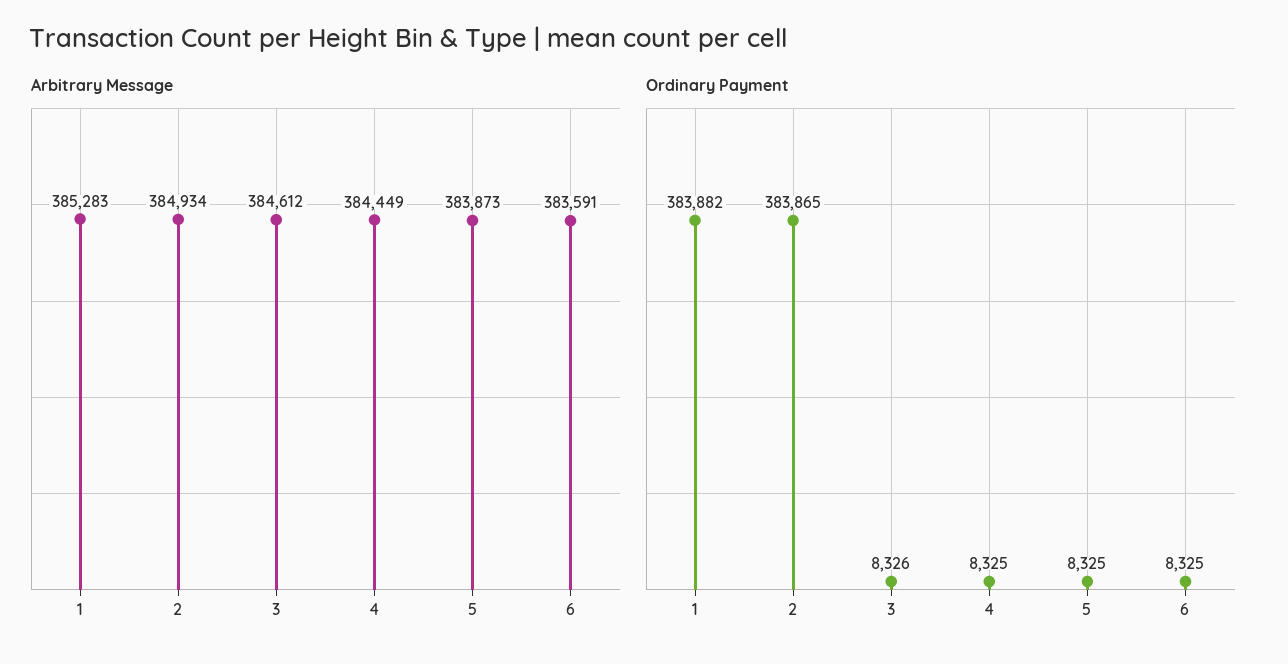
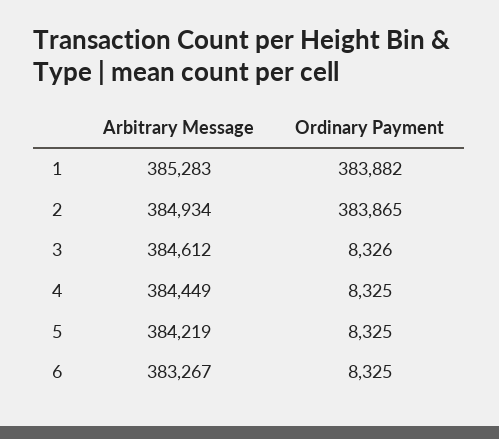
  {
    "Arbitrary Message": {
      "1": 385283,
      "2": 384934,
      "3": 384612,
      "4": 384449,
-     "5": 383873,
+     "5": 384219,
-     "6": 383591
+     "6": 383267
    },
    "Ordinary Payment": {
      "1": 383882,
      "2": 383865,
      "3": 8326,
      "4": 8325,
      "5": 8325,
      "6": 8325
    }
  }

